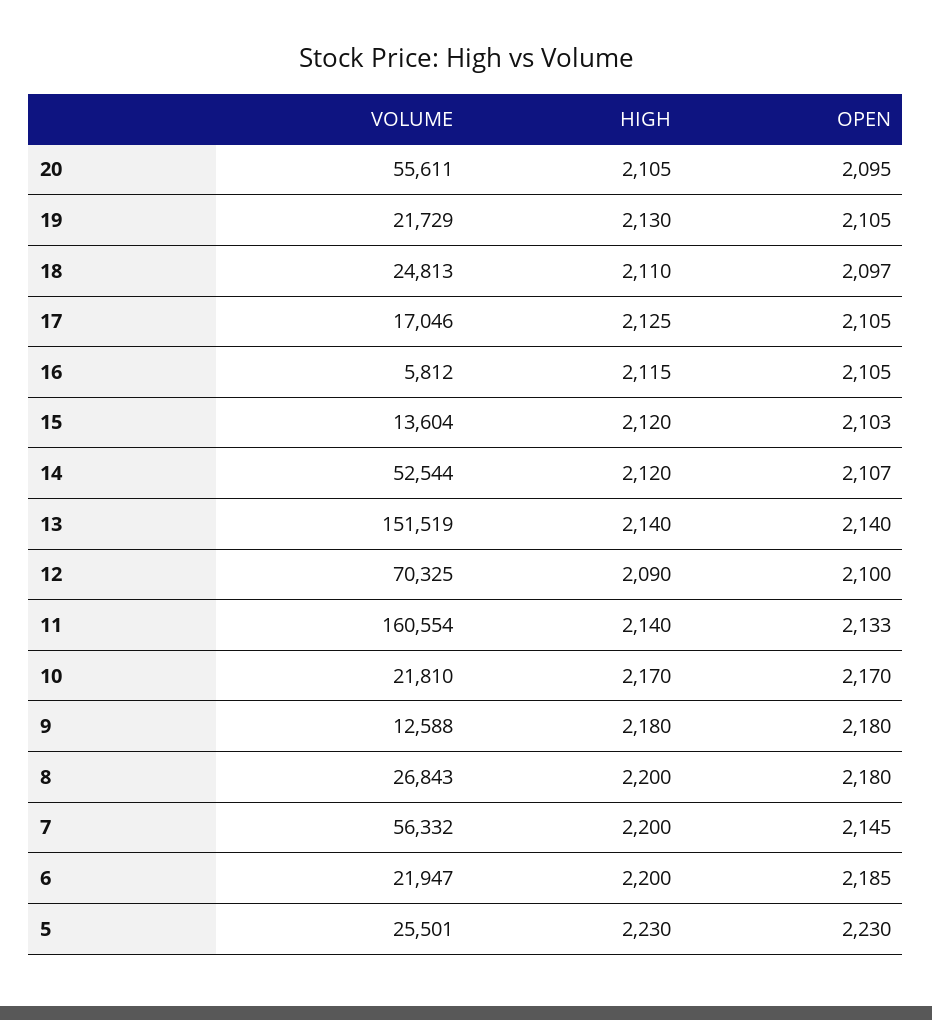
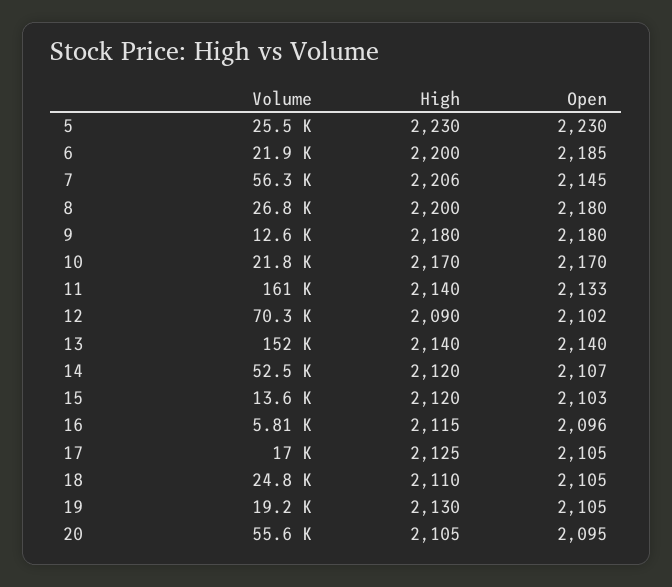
  {
    "VOLUME": {
      "20": 55611,
-     "19": 21729,
+     "19": 19200,
      "18": 24813,
      "17": 17046,
      "16": 5812,
      "15": 13604,
      "14": 52544,
      "13": 151519,
      "12": 70325,
      "11": 160554,
      "10": 21810,
      "9": 12588,
      "8": 26843,
      "7": 56332,
      "6": 21947,
      "5": 25501
    },
    "HIGH": {
      "20": 2105,
      "19": 2130,
      "18": 2110,
      "17": 2125,
      "16": 2115,
      "15": 2120,
      "14": 2120,
      "13": 2140,
      "12": 2090,
      "11": 2140,
      "10": 2170,
      "9": 2180,
      "8": 2200,
-     "7": 2200,
+     "7": 2206,
      "6": 2200,
      "5": 2230
    },
    "OPEN": {
      "20": 2095,
      "19": 2105,
-     "18": 2097,
+     "18": 2105,
      "17": 2105,
-     "16": 2105,
+     "16": 2096,
      "15": 2103,
      "14": 2107,
      "13": 2140,
-     "12": 2100,
+     "12": 2102,
      "11": 2133,
      "10": 2170,
      "9": 2180,
      "8": 2180,
      "7": 2145,
      "6": 2185,
      "5": 2230
    }
  }

